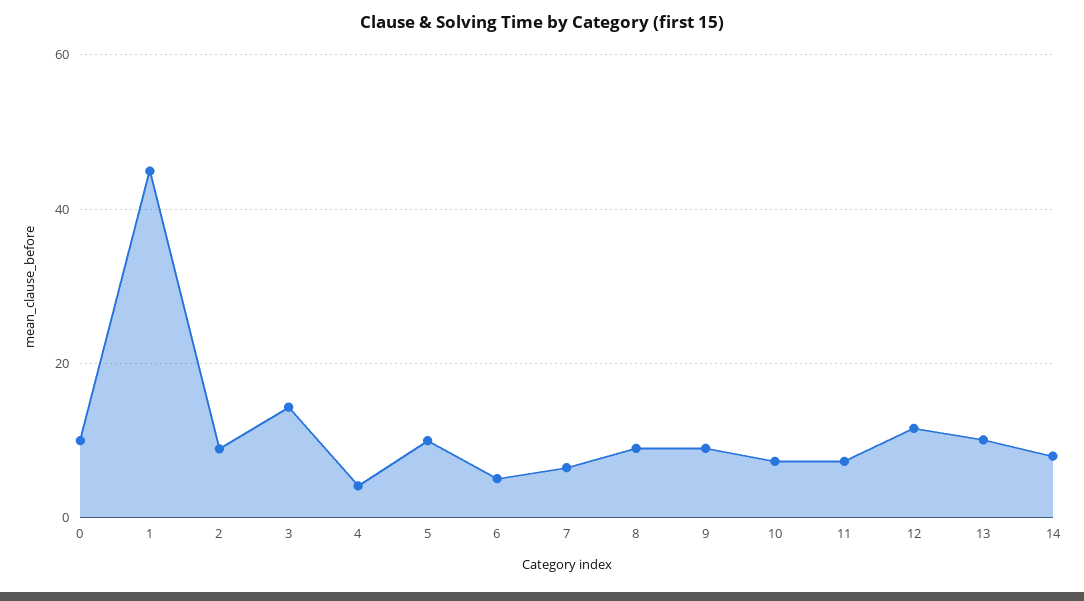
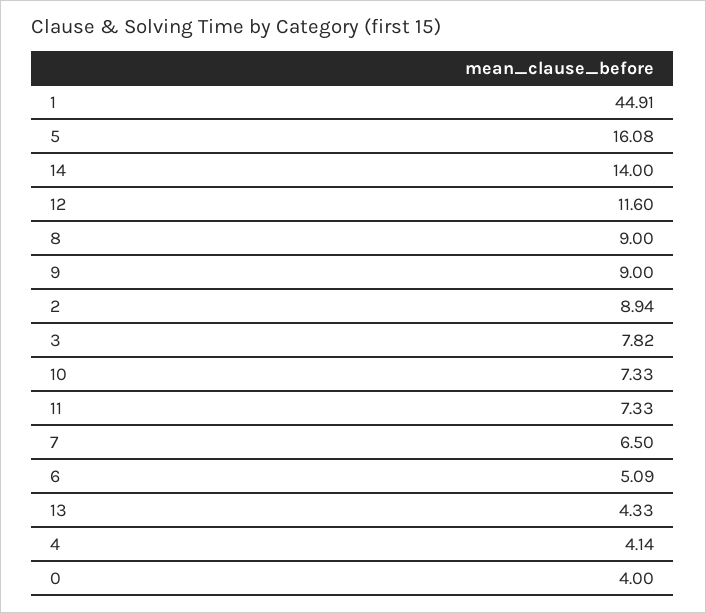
  {
-   "0": 10,
+   "0": 4,
    "1": 44.91,
    "2": 8.94,
-   "3": 14,
+   "3": 7.82,
    "4": 4.14,
-   "5": 10,
+   "5": 16.08,
    "6": 5.09,
    "7": 6.5,
    "8": 9,
    "9": 9,
    "10": 7.33,
    "11": 7.33,
    "12": 11.6,
-   "13": 10,
+   "13": 4.33,
-   "14": 8
+   "14": 14
  }

